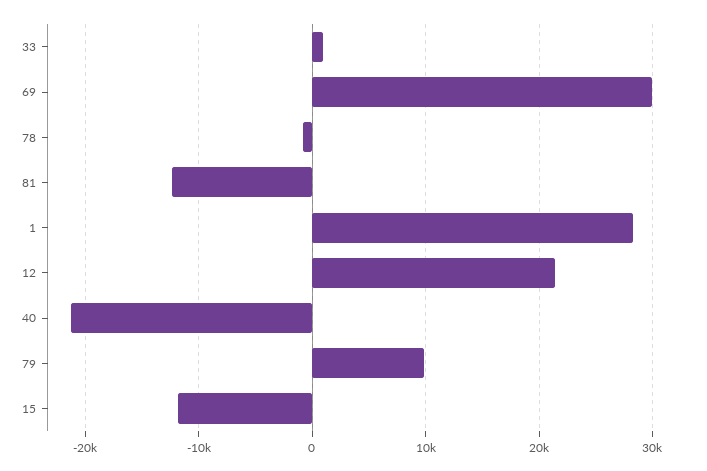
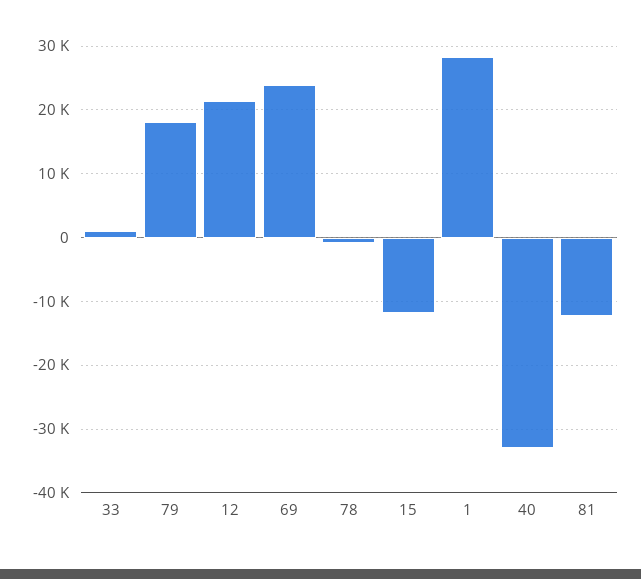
  {
    "33": 1000,
-   "69": 30000,
+   "69": 24000,
    "78": -1000,
    "81": -12000,
    "1": 28000,
    "12": 21000,
-   "40": -21000,
+   "40": -33000,
-   "79": 10000,
+   "79": 18000,
    "15": -12000
  }

